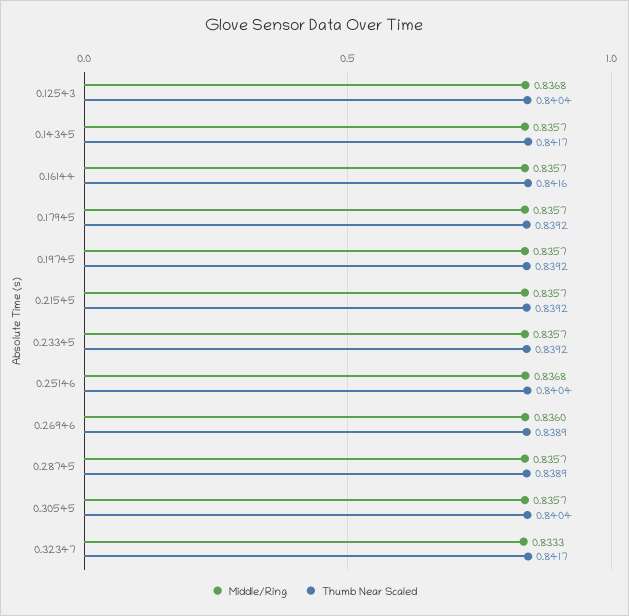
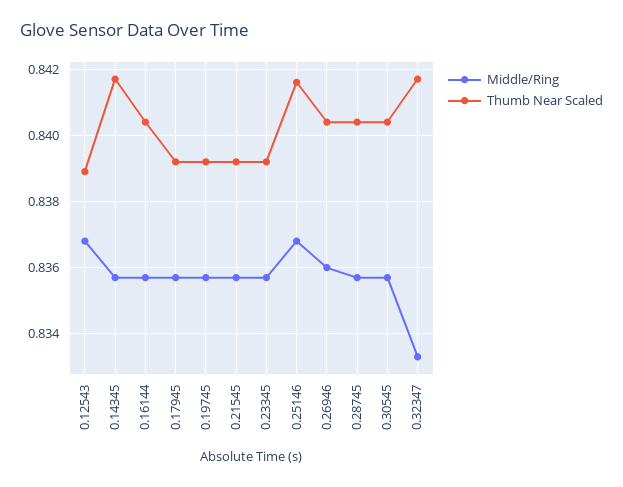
  {
    "Middle/Ring": {
      "0.12543": 0.8368,
      "0.14345": 0.8357,
      "0.16144": 0.8357,
      "0.17945": 0.8357,
      "0.19745": 0.8357,
      "0.21545": 0.8357,
      "0.23345": 0.8357,
      "0.25146": 0.8368,
      "0.26946": 0.836,
      "0.28745": 0.8357,
      "0.30545": 0.8357,
      "0.32347": 0.8333
    },
    "Thumb Near Scaled": {
-     "0.12543": 0.8404,
+     "0.12543": 0.839,
      "0.14345": 0.8417,
-     "0.16144": 0.8416,
+     "0.16144": 0.8405,
      "0.17945": 0.8392,
      "0.19745": 0.8392,
      "0.21545": 0.8392,
      "0.23345": 0.8392,
-     "0.25146": 0.8404,
+     "0.25146": 0.8415,
-     "0.26946": 0.8389,
+     "0.26946": 0.8405,
-     "0.28745": 0.8389,
+     "0.28745": 0.8405,
      "0.30545": 0.8404,
      "0.32347": 0.8417
    }
  }

